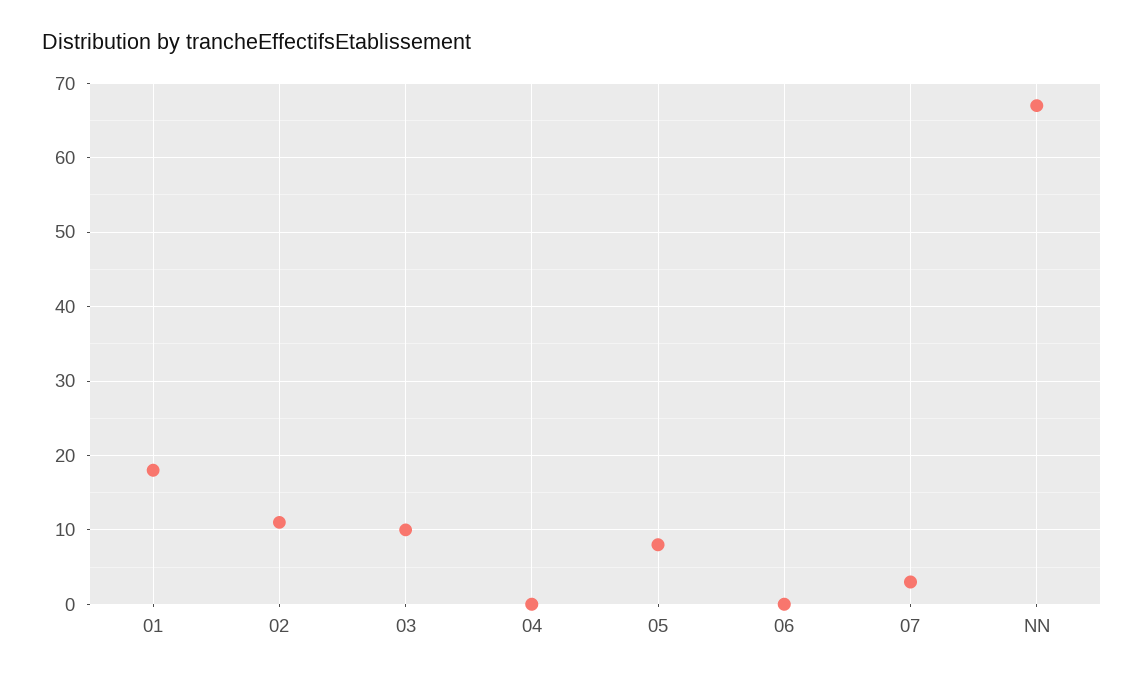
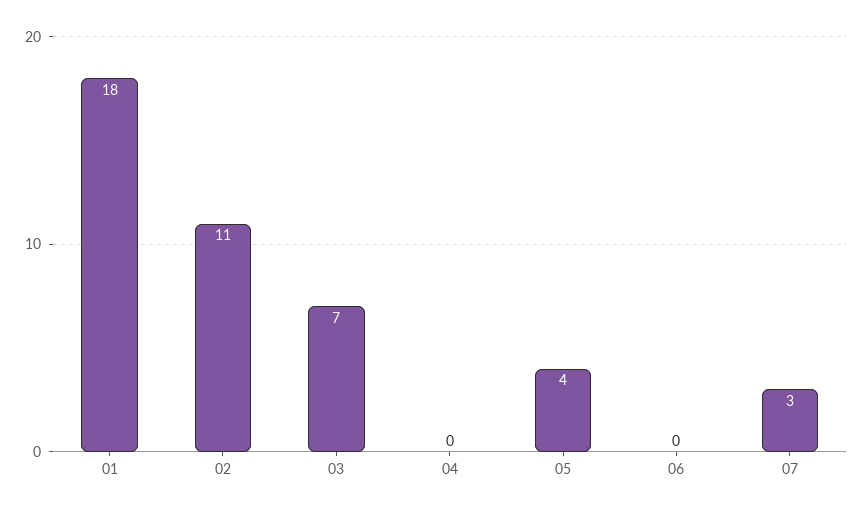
  {
    "01": 18,
    "02": 11,
-   "03": 10,
+   "03": 7,
    "04": 0,
-   "05": 8,
+   "05": 4,
    "06": 0,
-   "07": 3,
+   "07": 3
-   "NN": 67
  }

